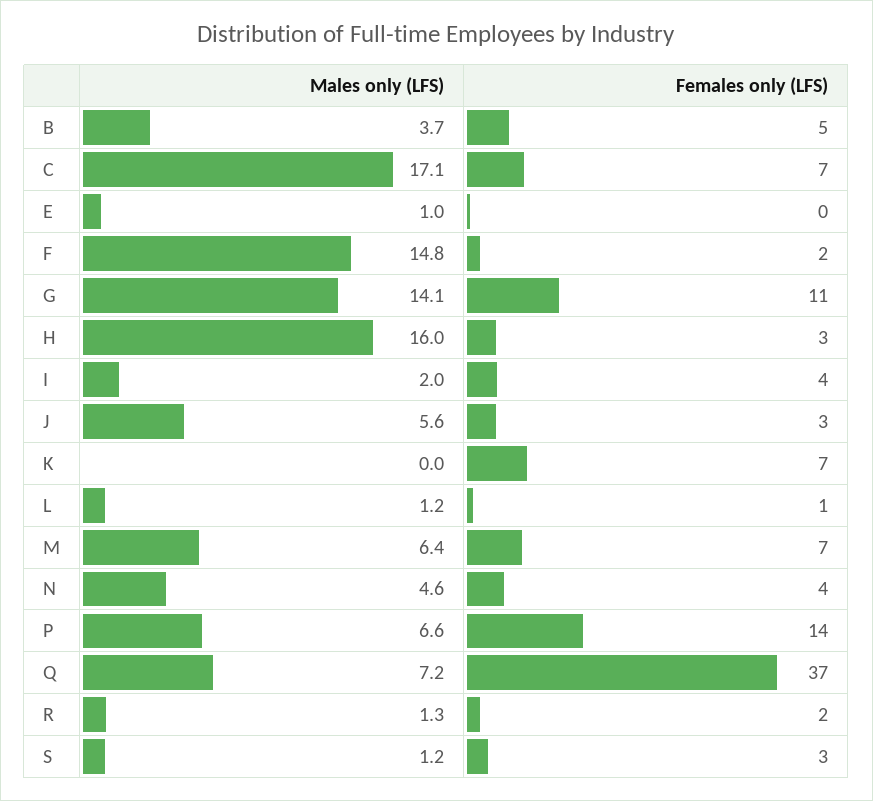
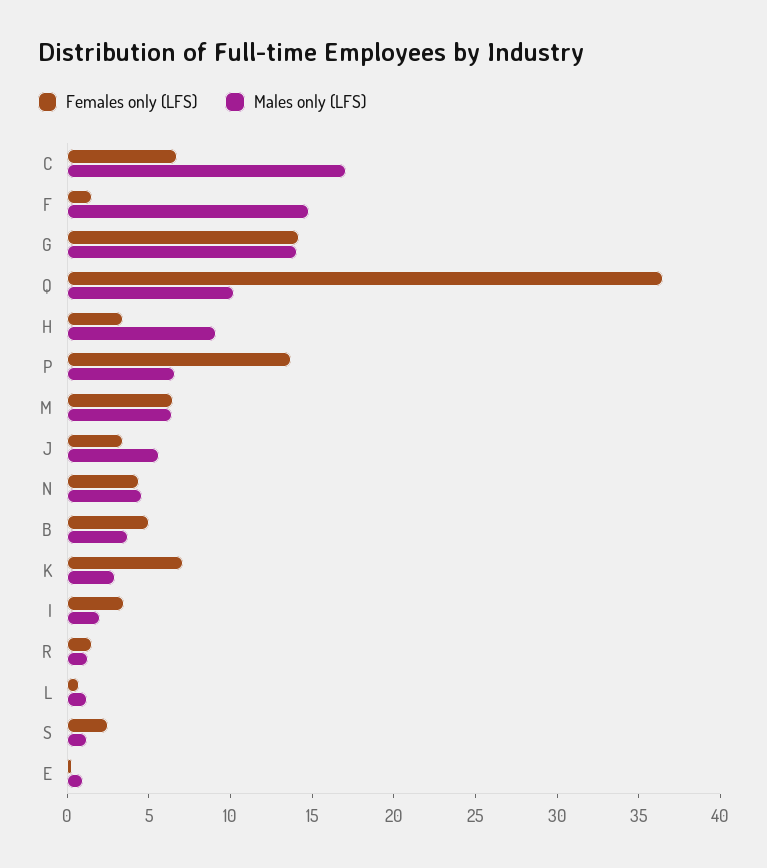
  {
    "Males only (LFS)": {
      "B": 3.7,
      "C": 17.1,
      "E": 1,
      "F": 14.8,
      "G": 14.1,
-     "H": 16,
+     "H": 9,
      "I": 2,
      "J": 5.6,
-     "K": 0,
+     "K": 3,
      "L": 1.2,
      "M": 6.4,
      "N": 4.6,
      "P": 6.6,
-     "Q": 7.2,
+     "Q": 10,
      "R": 1.3,
      "S": 1.2
    },
    "Females only (LFS)": {
      "B": 5,
      "C": 7,
      "E": 0,
      "F": 2,
-     "G": 11,
+     "G": 14,
      "H": 3,
      "I": 4,
      "J": 3,
      "K": 7,
      "L": 1,
      "M": 7,
      "N": 4,
      "P": 14,
      "Q": 37,
      "R": 2,
      "S": 3
    }
  }

